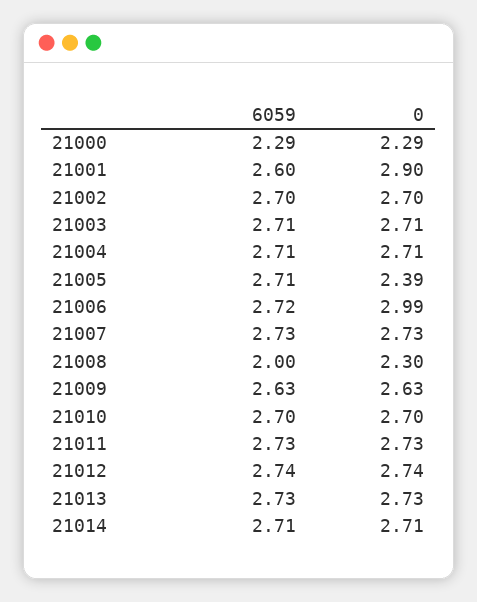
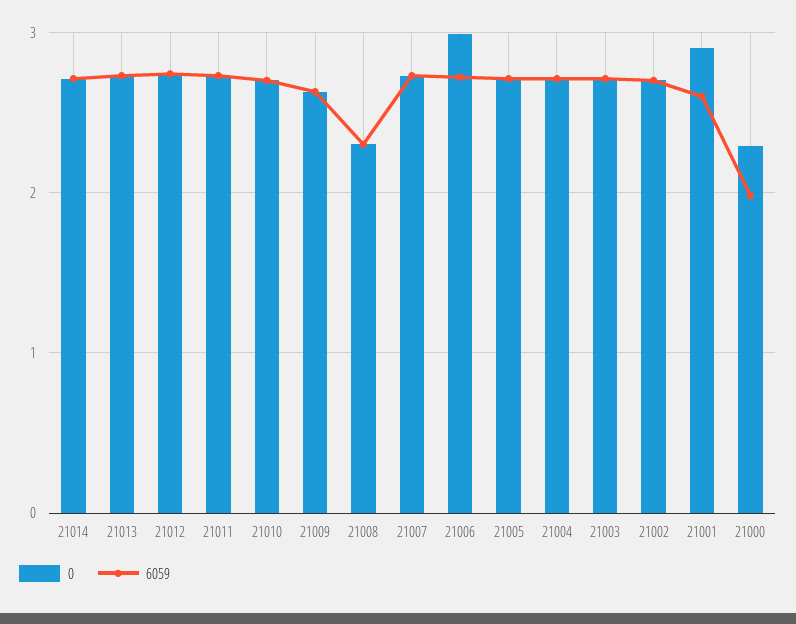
  {
    "6059": {
-     "21000": 2.29,
+     "21000": 2,
      "21001": 2.6,
      "21002": 2.7,
      "21003": 2.71,
      "21004": 2.71,
      "21005": 2.71,
      "21006": 2.72,
      "21007": 2.73,
-     "21008": 2,
+     "21008": 2.3,
      "21009": 2.63,
      "21010": 2.7,
      "21011": 2.73,
      "21012": 2.74,
      "21013": 2.73,
      "21014": 2.71
    },
    "0": {
      "21000": 2.29,
      "21001": 2.9,
      "21002": 2.7,
      "21003": 2.71,
      "21004": 2.71,
-     "21005": 2.39,
+     "21005": 2.7,
      "21006": 2.99,
      "21007": 2.73,
      "21008": 2.3,
      "21009": 2.63,
      "21010": 2.7,
      "21011": 2.73,
      "21012": 2.74,
      "21013": 2.73,
      "21014": 2.71
    }
  }

